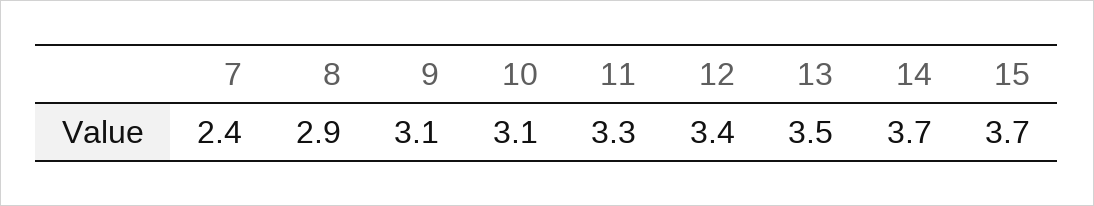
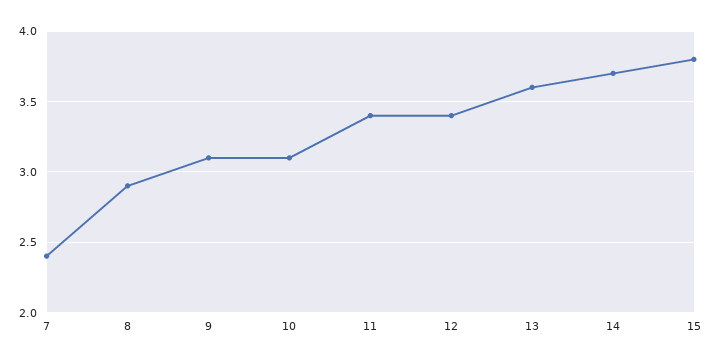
  {
    "7": 2.4,
    "8": 2.9,
    "9": 3.1,
    "10": 3.1,
-   "11": 3.3,
+   "11": 3.4,
    "12": 3.4,
-   "13": 3.5,
+   "13": 3.6,
    "14": 3.7,
-   "15": 3.7
+   "15": 3.8
  }

